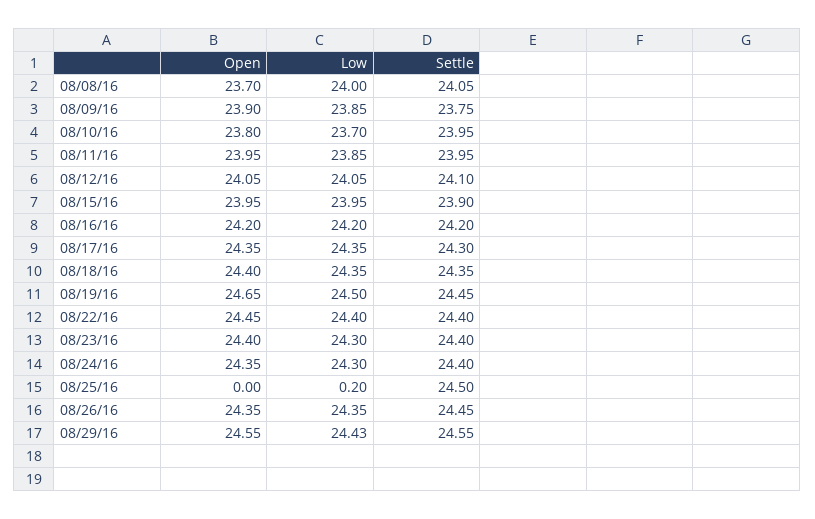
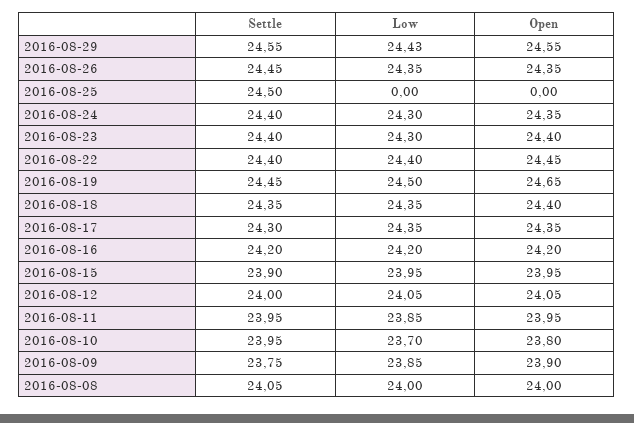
  {
    "Open": {
-     "08/08/16": 23.7,
+     "08/08/16": 24,
      "08/09/16": 23.9,
      "08/10/16": 23.8,
      "08/11/16": 23.95,
      "08/12/16": 24.05,
      "08/15/16": 23.95,
      "08/16/16": 24.2,
      "08/17/16": 24.35,
      "08/18/16": 24.4,
      "08/19/16": 24.65,
      "08/22/16": 24.45,
      "08/23/16": 24.4,
      "08/24/16": 24.35,
      "08/25/16": 0,
      "08/26/16": 24.35,
      "08/29/16": 24.55
    },
    "Low": {
      "08/08/16": 24,
      "08/09/16": 23.85,
      "08/10/16": 23.7,
      "08/11/16": 23.85,
      "08/12/16": 24.05,
      "08/15/16": 23.95,
      "08/16/16": 24.2,
      "08/17/16": 24.35,
      "08/18/16": 24.35,
      "08/19/16": 24.5,
      "08/22/16": 24.4,
      "08/23/16": 24.3,
      "08/24/16": 24.3,
-     "08/25/16": 0.2,
+     "08/25/16": 0,
      "08/26/16": 24.35,
      "08/29/16": 24.43
    },
    "Settle": {
      "08/08/16": 24.05,
      "08/09/16": 23.75,
      "08/10/16": 23.95,
      "08/11/16": 23.95,
-     "08/12/16": 24.1,
+     "08/12/16": 24,
      "08/15/16": 23.9,
      "08/16/16": 24.2,
      "08/17/16": 24.3,
      "08/18/16": 24.35,
      "08/19/16": 24.45,
      "08/22/16": 24.4,
      "08/23/16": 24.4,
      "08/24/16": 24.4,
      "08/25/16": 24.5,
      "08/26/16": 24.45,
      "08/29/16": 24.55
    }
  }

